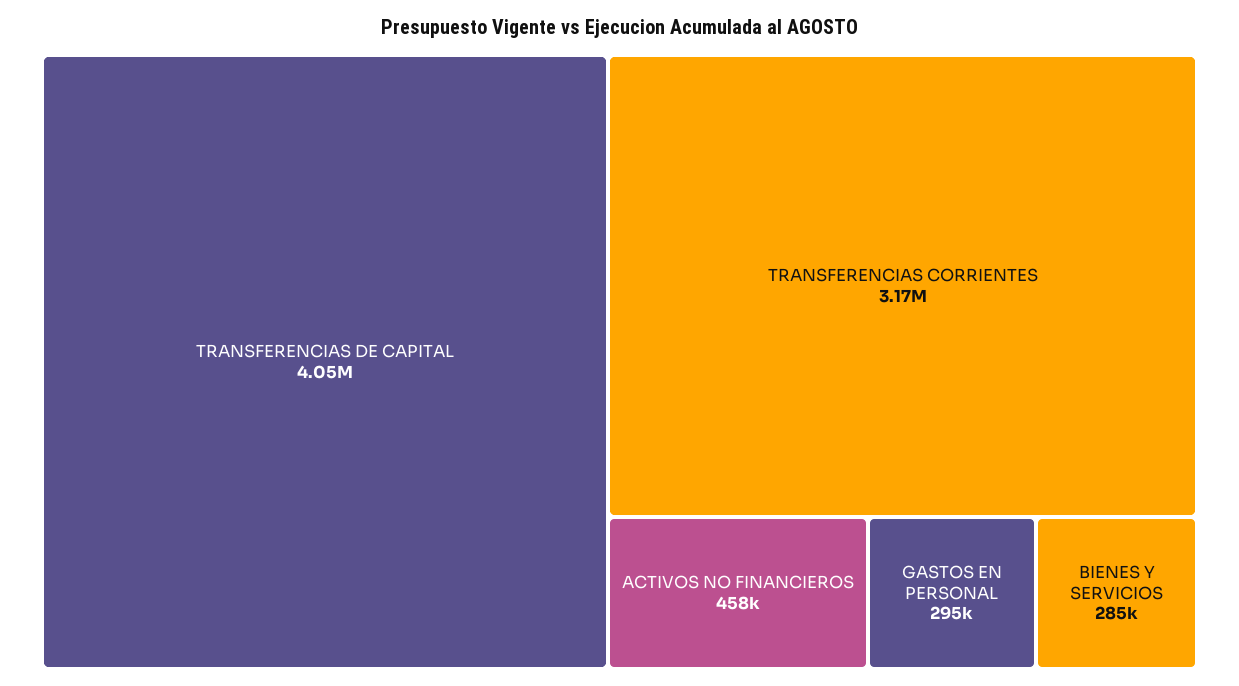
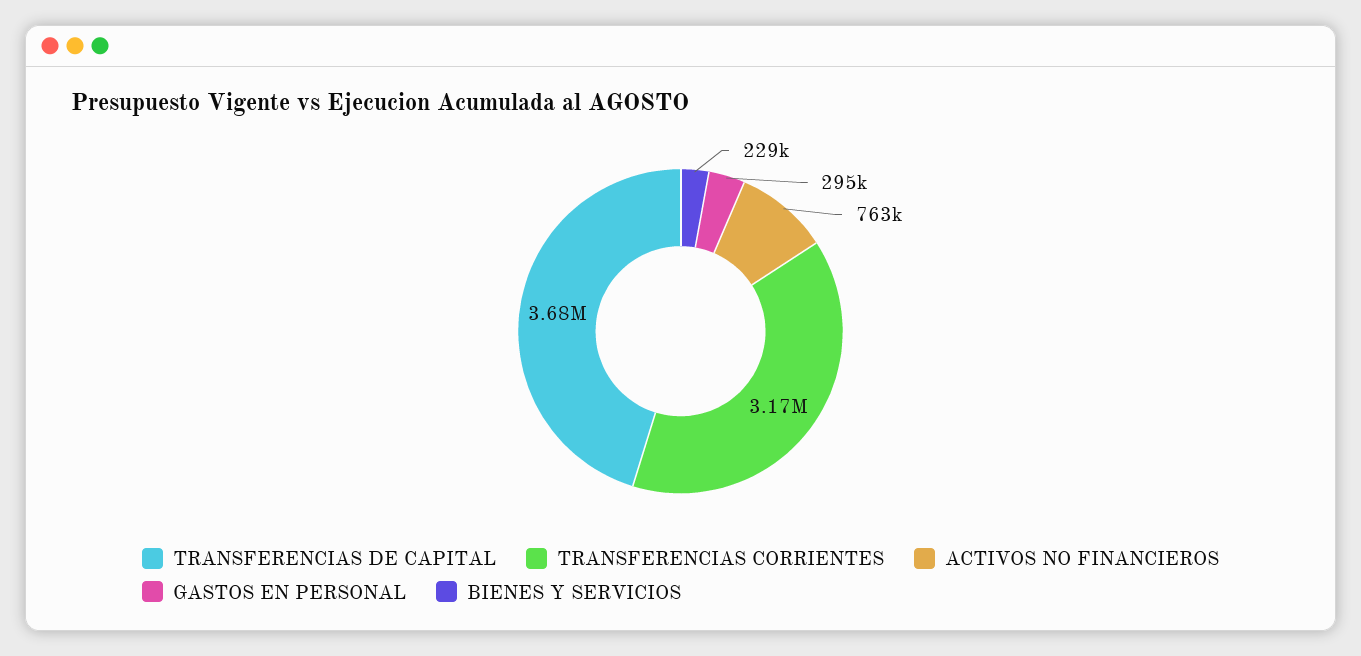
  {
-   "TRANSFERENCIAS DE CAPITAL": 4050000,
+   "TRANSFERENCIAS DE CAPITAL": 3680000,
    "TRANSFERENCIAS CORRIENTES": 3170000,
-   "ACTIVOS NO FINANCIEROS": 458000,
+   "ACTIVOS NO FINANCIEROS": 763000,
    "GASTOS EN PERSONAL": 295000,
-   "BIENES Y SERVICIOS": 285000
+   "BIENES Y SERVICIOS": 229000
  }

